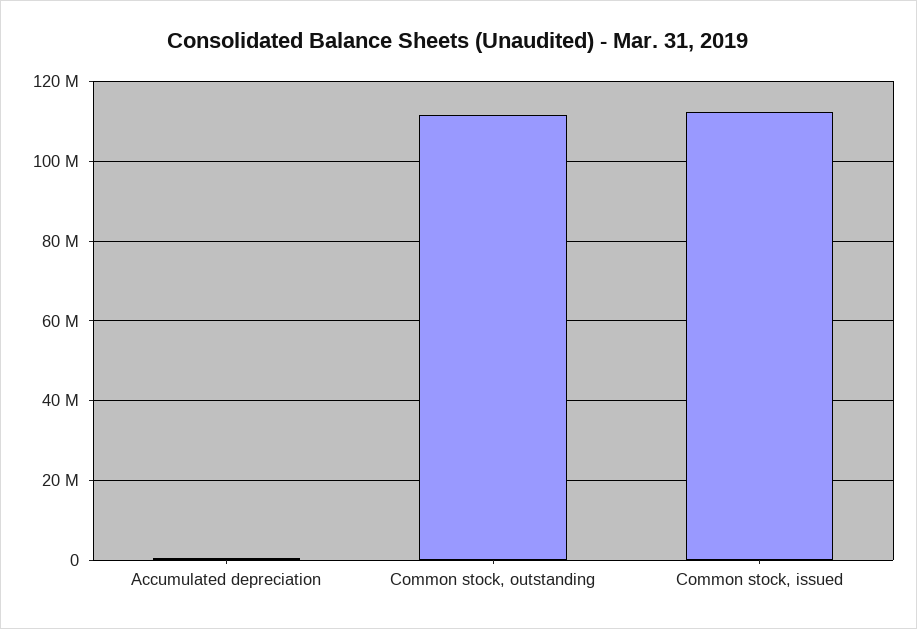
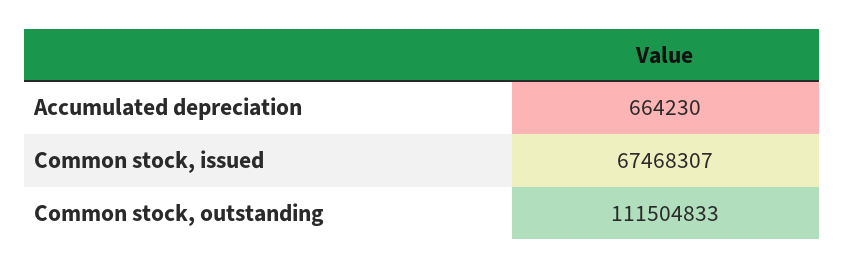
  {
    "Accumulated depreciation": 664230,
    "Common stock, outstanding": 111504833,
-   "Common stock, issued": 112000000
+   "Common stock, issued": 67468307
  }

